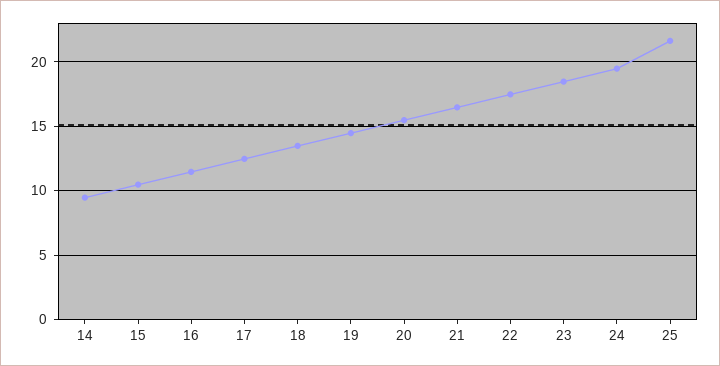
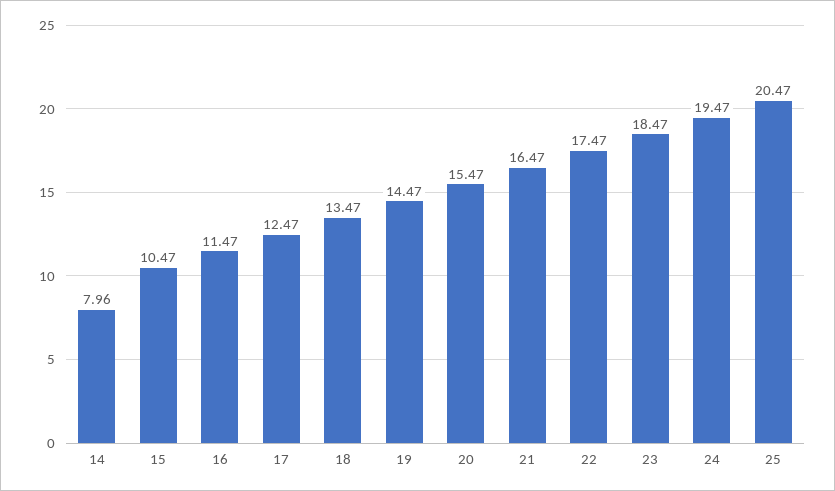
  {
-   "14": 9.5,
+   "14": 7.96,
    "15": 10.47,
    "16": 11.47,
    "17": 12.47,
    "18": 13.47,
    "19": 14.47,
    "20": 15.47,
    "21": 16.47,
    "22": 17.47,
    "23": 18.47,
    "24": 19.47,
-   "25": 21.5
+   "25": 20.47
  }

